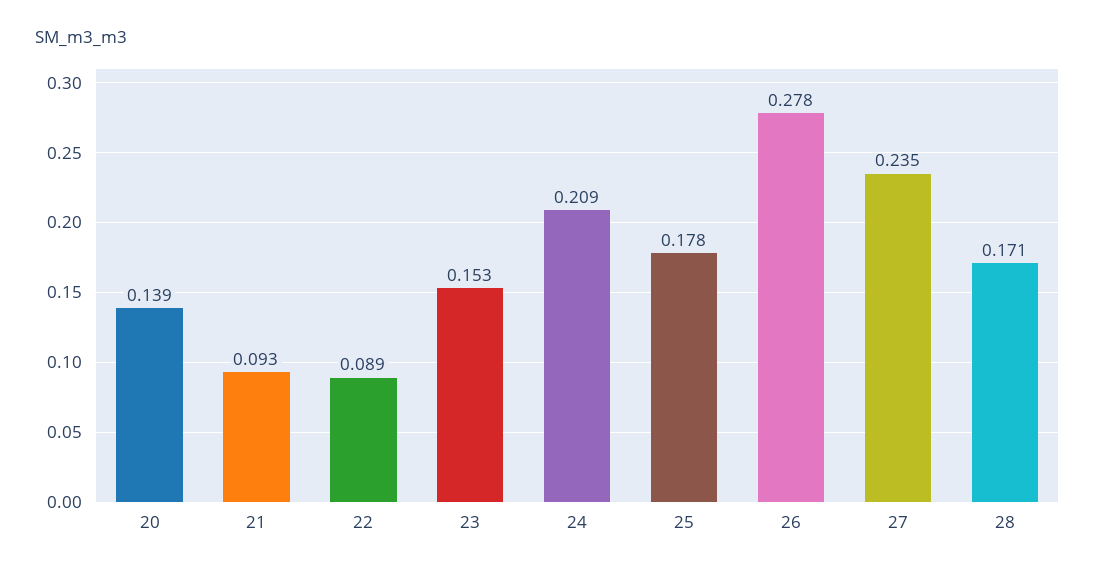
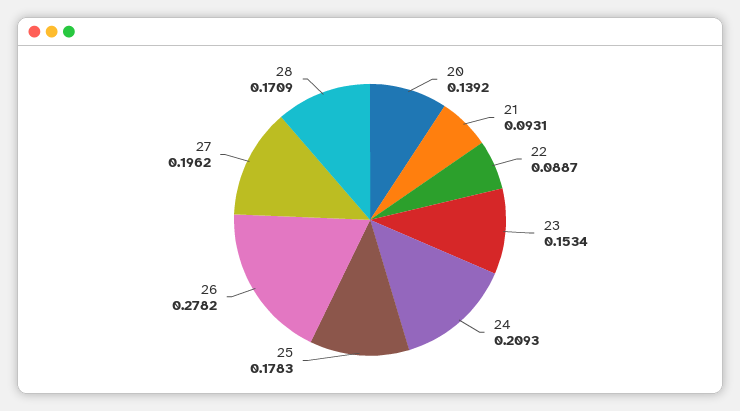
  {
    "20": 0.1392,
    "21": 0.0931,
    "22": 0.0887,
    "23": 0.1534,
    "24": 0.2093,
    "25": 0.1783,
    "26": 0.2782,
-   "27": 0.235,
+   "27": 0.1962,
    "28": 0.1709
  }

